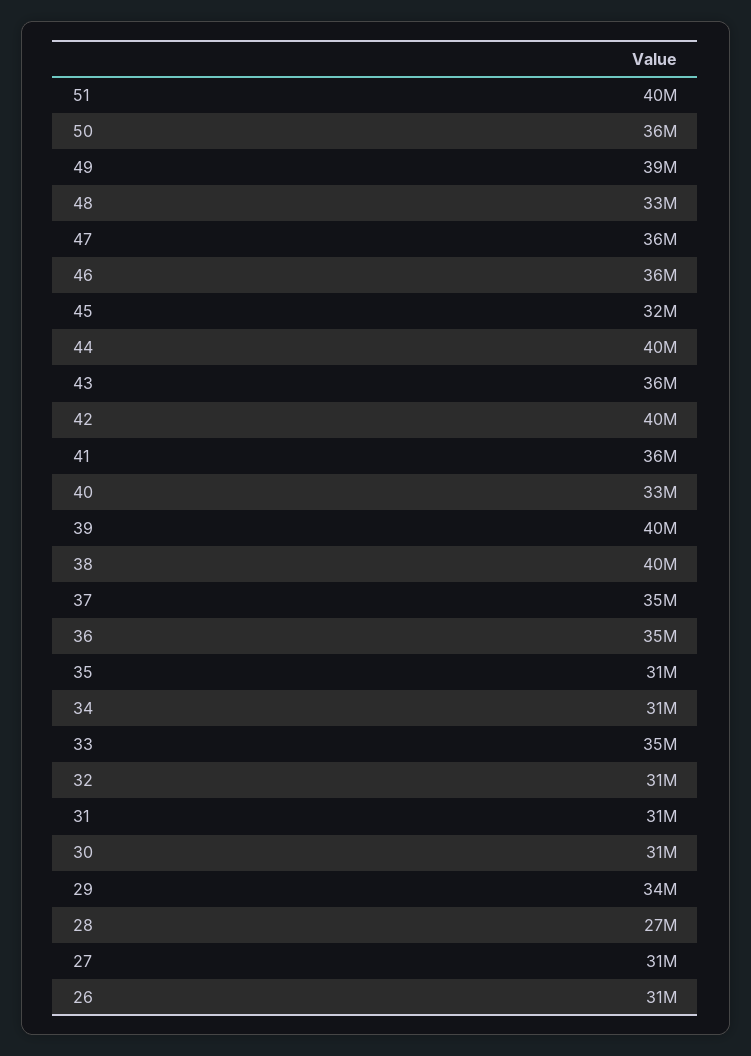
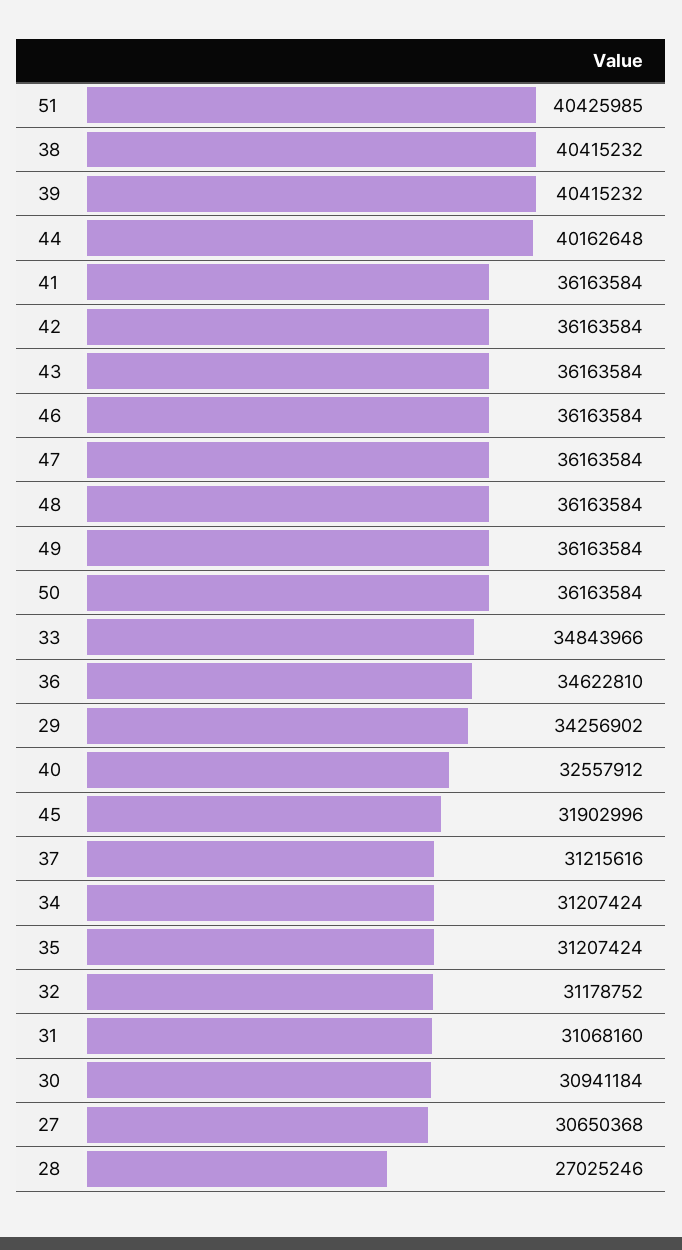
  {
    "51": 40425985,
    "50": 36163584,
-   "49": 39000000,
+   "49": 36163584,
-   "48": 33000000,
+   "48": 36163584,
    "47": 36163584,
    "46": 36163584,
    "45": 31902996,
    "44": 40162648,
    "43": 36163584,
-   "42": 40000000,
+   "42": 36163584,
    "41": 36163584,
    "40": 32557912,
    "39": 40415232,
    "38": 40415232,
-   "37": 35000000,
+   "37": 31215616,
    "36": 34622810,
    "35": 31207424,
    "34": 31207424,
    "33": 34843966,
    "32": 31178752,
    "31": 31068160,
    "30": 30941184,
    "29": 34256902,
    "28": 27025246,
-   "27": 30650368,
+   "27": 30650368
-   "26": 31000000
  }

